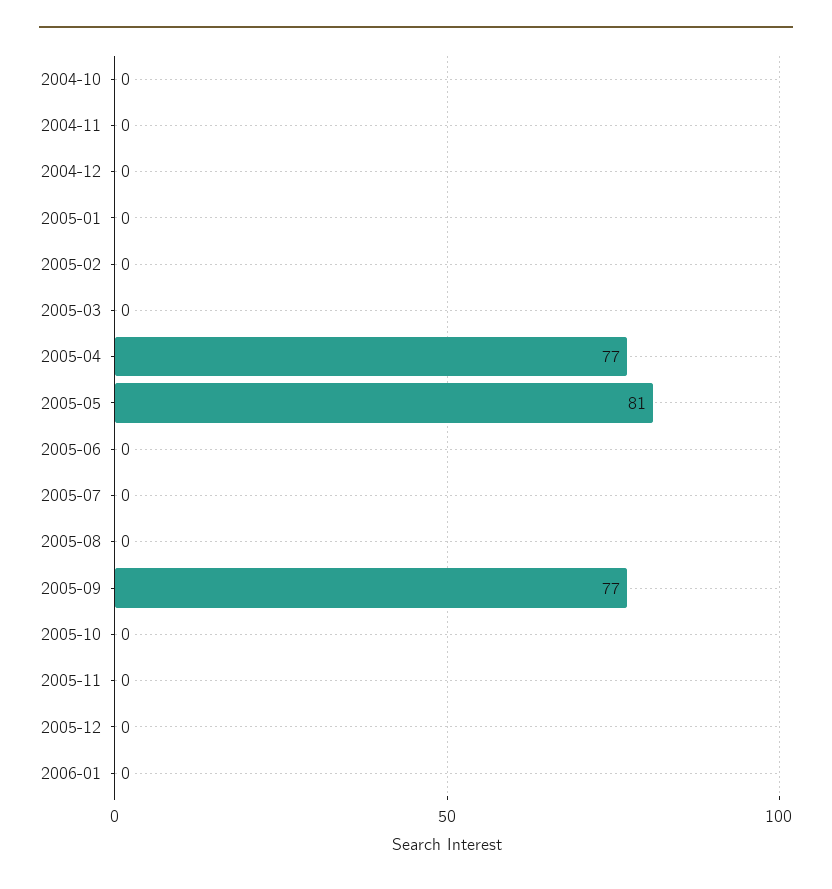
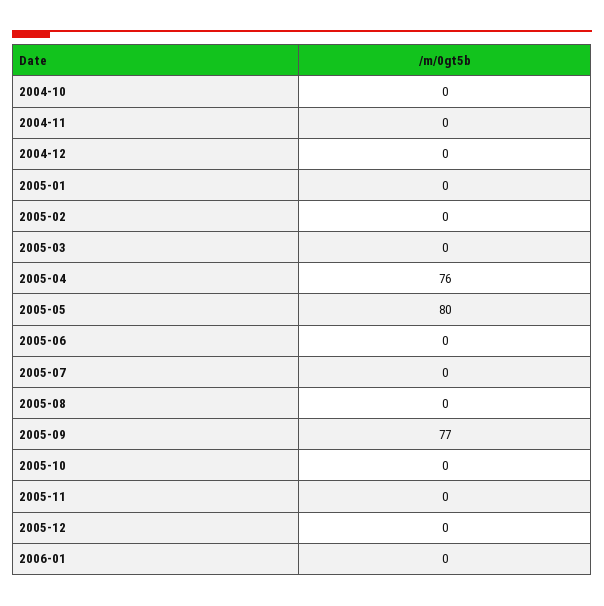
  {
    "2004-10": 0,
    "2004-11": 0,
    "2004-12": 0,
    "2005-01": 0,
    "2005-02": 0,
    "2005-03": 0,
-   "2005-04": 77,
+   "2005-04": 76,
-   "2005-05": 81,
+   "2005-05": 80,
    "2005-06": 0,
    "2005-07": 0,
    "2005-08": 0,
    "2005-09": 77,
    "2005-10": 0,
    "2005-11": 0,
    "2005-12": 0,
    "2006-01": 0
  }

